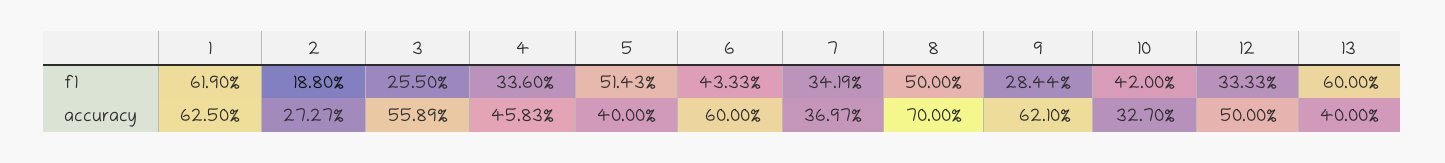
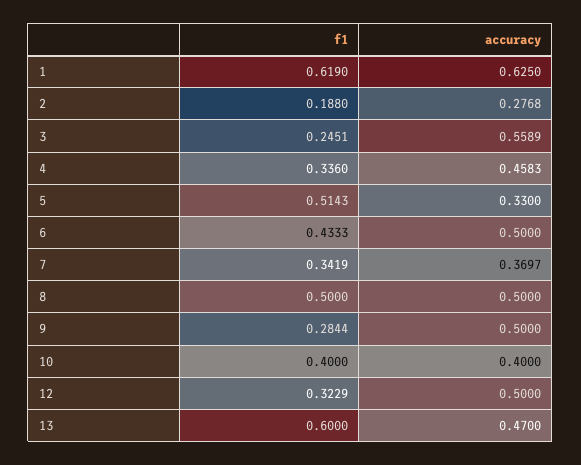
  {
    "1": {
      "f1": 0.619,
      "accuracy": 0.625
    },
    "2": {
      "f1": 0.188,
-     "accuracy": 0.2727
+     "accuracy": 0.2768
    },
    "3": {
-     "f1": 0.255,
+     "f1": 0.2451,
      "accuracy": 0.5589
    },
    "4": {
      "f1": 0.336,
      "accuracy": 0.4583
    },
    "5": {
      "f1": 0.5143,
-     "accuracy": 0.4
+     "accuracy": 0.33
    },
    "6": {
      "f1": 0.4333,
-     "accuracy": 0.6
+     "accuracy": 0.5
    },
    "7": {
      "f1": 0.3419,
      "accuracy": 0.3697
    },
    "8": {
      "f1": 0.5,
-     "accuracy": 0.7
+     "accuracy": 0.5
    },
    "9": {
      "f1": 0.2844,
-     "accuracy": 0.621
+     "accuracy": 0.5
    },
    "10": {
-     "f1": 0.42,
+     "f1": 0.4,
-     "accuracy": 0.327
+     "accuracy": 0.4
    },
    "12": {
-     "f1": 0.3333,
+     "f1": 0.3229,
      "accuracy": 0.5
    },
    "13": {
      "f1": 0.6,
-     "accuracy": 0.4
+     "accuracy": 0.47
    }
  }

